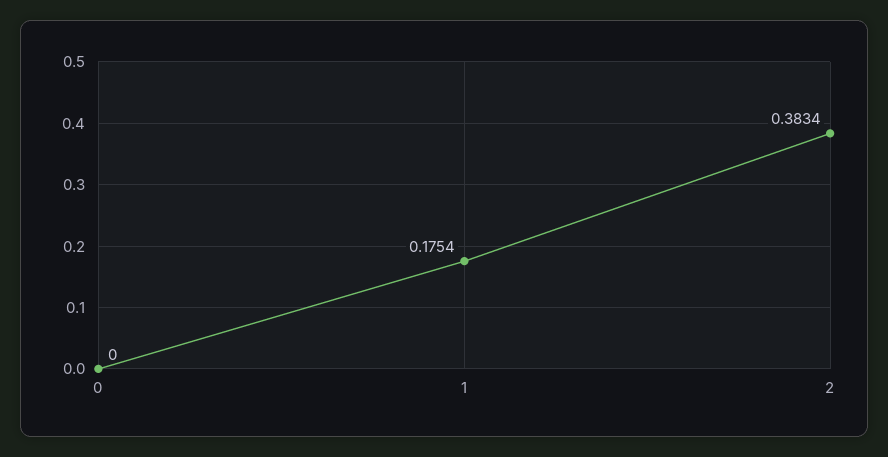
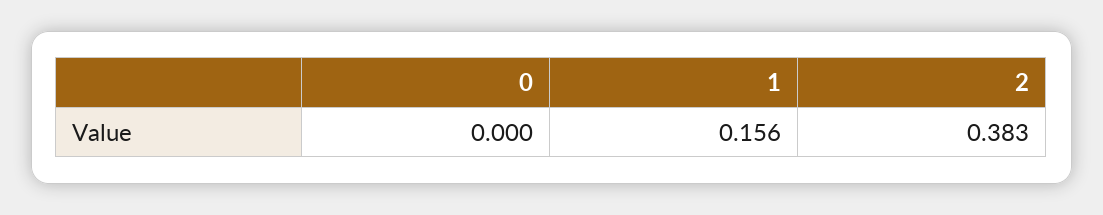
  {
    "0": 0,
-   "1": 0.1754,
+   "1": 0.156,
    "2": 0.3834
  }

